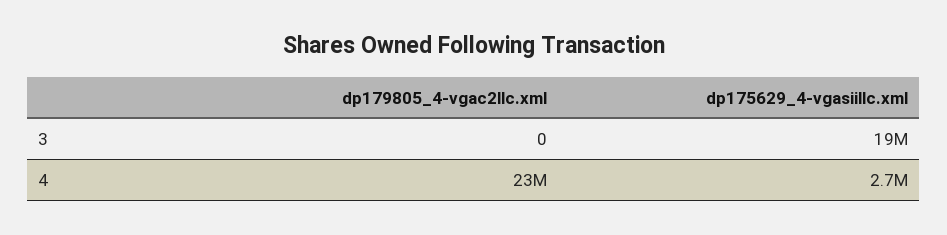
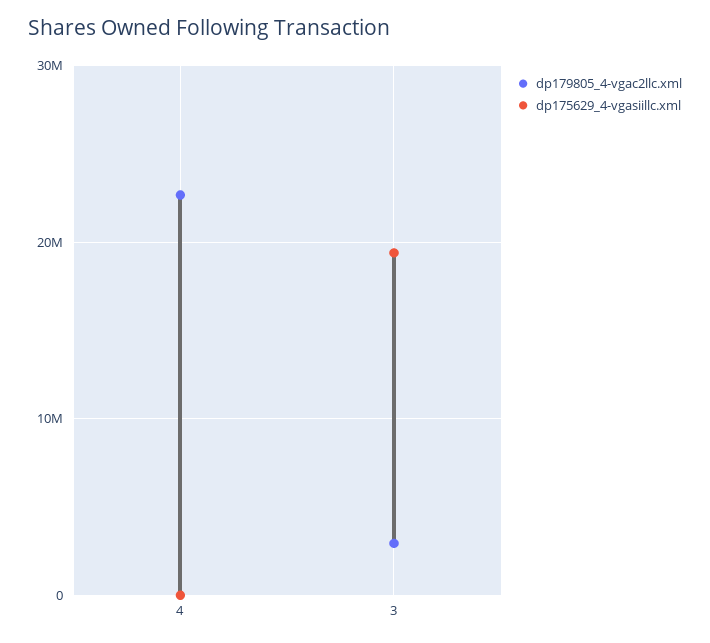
  {
    "dp179805_4-vgac2llc.xml": {
-     "3": 0,
+     "3": 3000000,
      "4": 23000000
    },
    "dp175629_4-vgasiillc.xml": {
      "3": 19000000,
-     "4": 2700000
+     "4": 0
    }
  }

